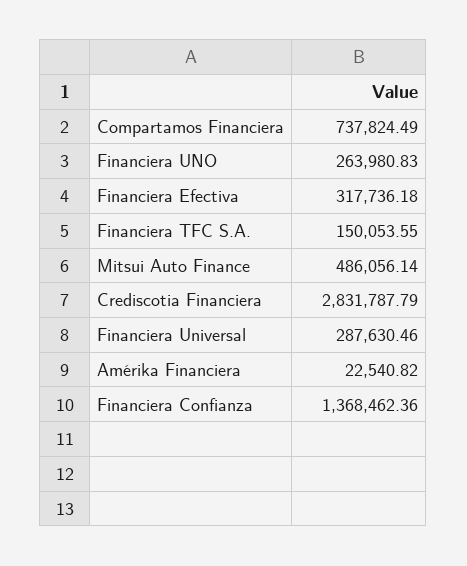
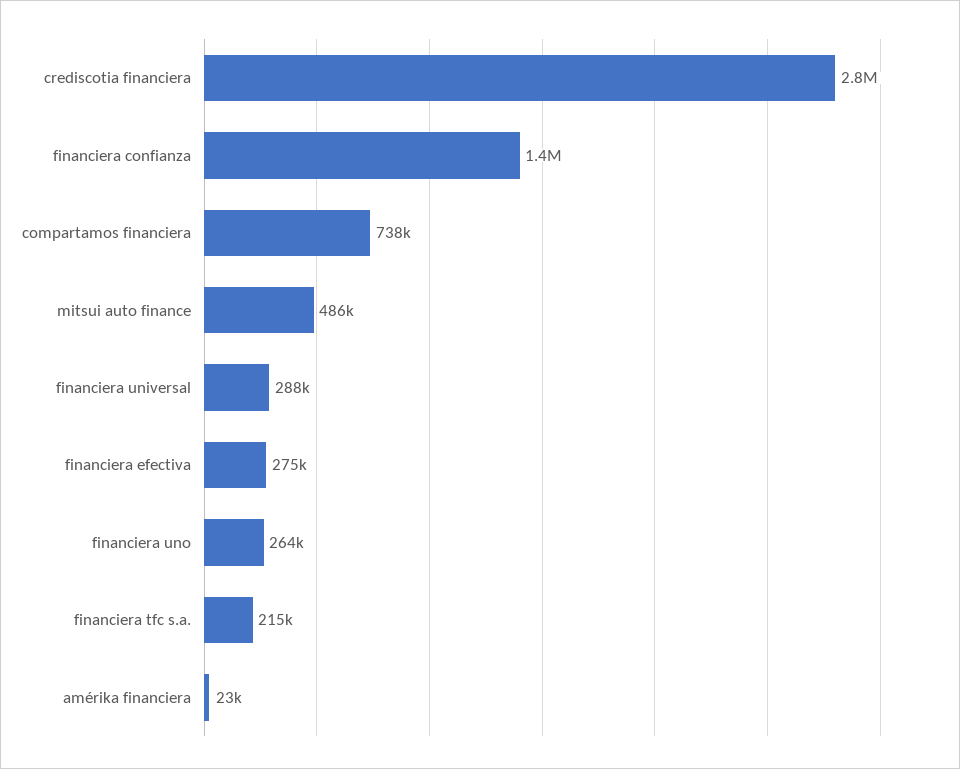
  {
    "Compartamos Financiera": 737824.49,
    "Financiera UNO": 263980.83,
-   "Financiera Efectiva": 317736.18,
+   "Financiera Efectiva": 275000,
-   "Financiera TFC S.A.": 150053.55,
+   "Financiera TFC S.A.": 215000,
    "Mitsui Auto Finance": 486056.14,
    "Crediscotia Financiera": 2831787.79,
    "Financiera Universal": 287630.46,
    "Amérika Financiera": 22540.82,
    "Financiera Confianza": 1368462.36
  }

